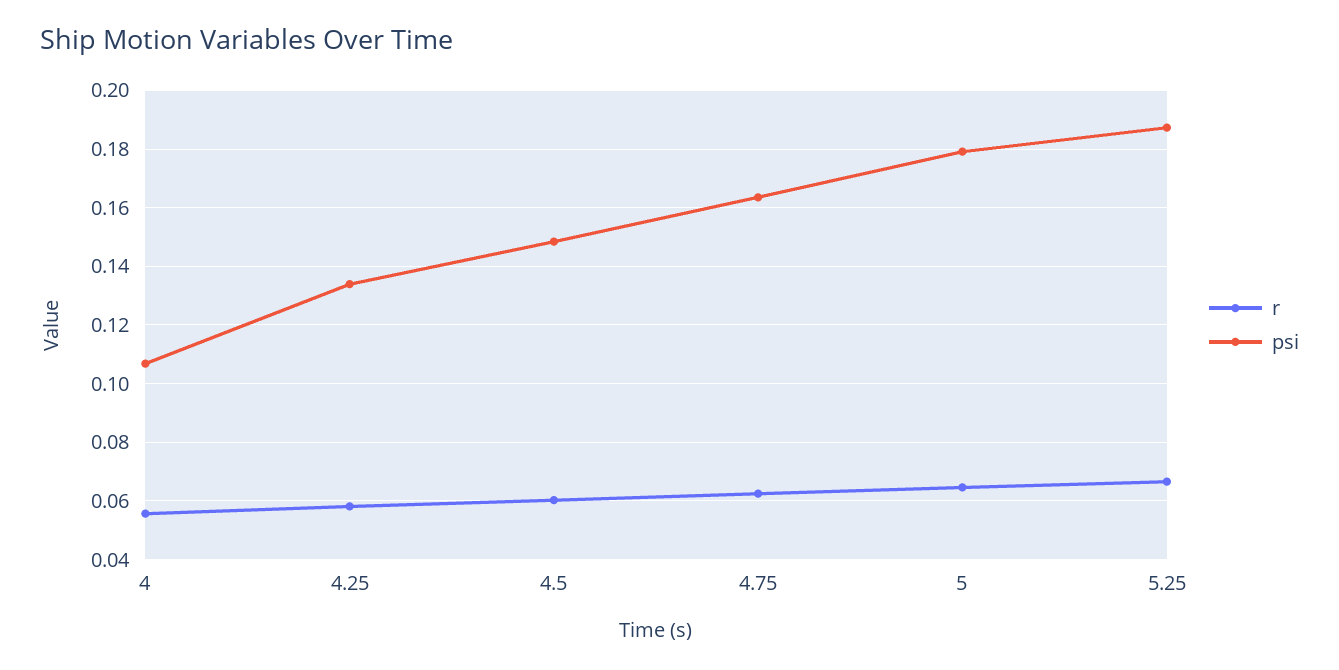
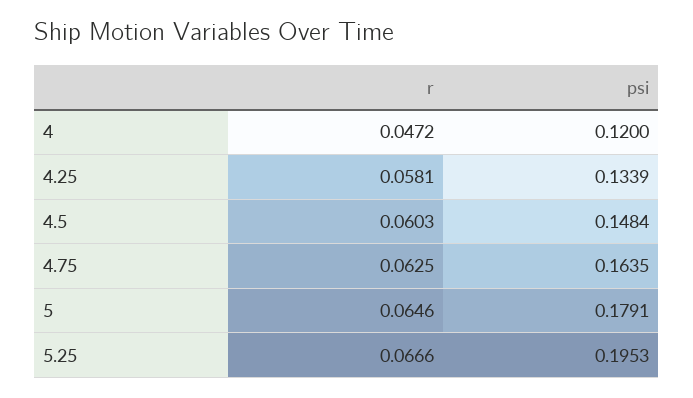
  {
    "r": {
-     "4": 0.055,
+     "4": 0.0472,
      "4.25": 0.0581,
      "4.5": 0.0603,
      "4.75": 0.0625,
      "5": 0.0646,
      "5.25": 0.0666
    },
    "psi": {
-     "4": 0.1075,
+     "4": 0.12,
      "4.25": 0.1339,
      "4.5": 0.1484,
      "4.75": 0.1635,
      "5": 0.1791,
-     "5.25": 0.1875
+     "5.25": 0.1953
    }
  }

